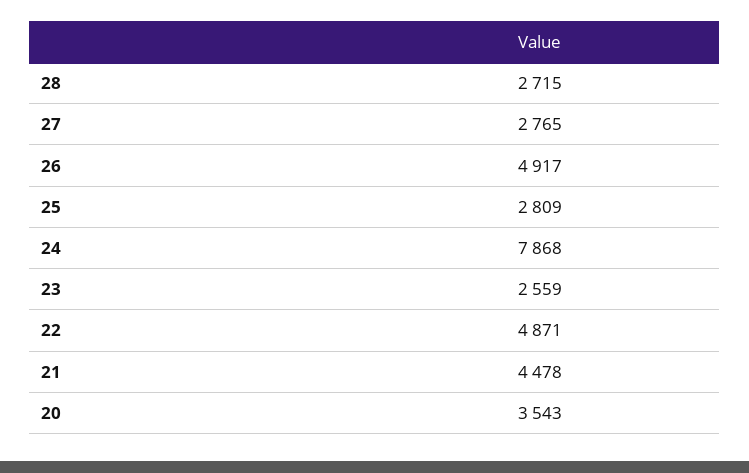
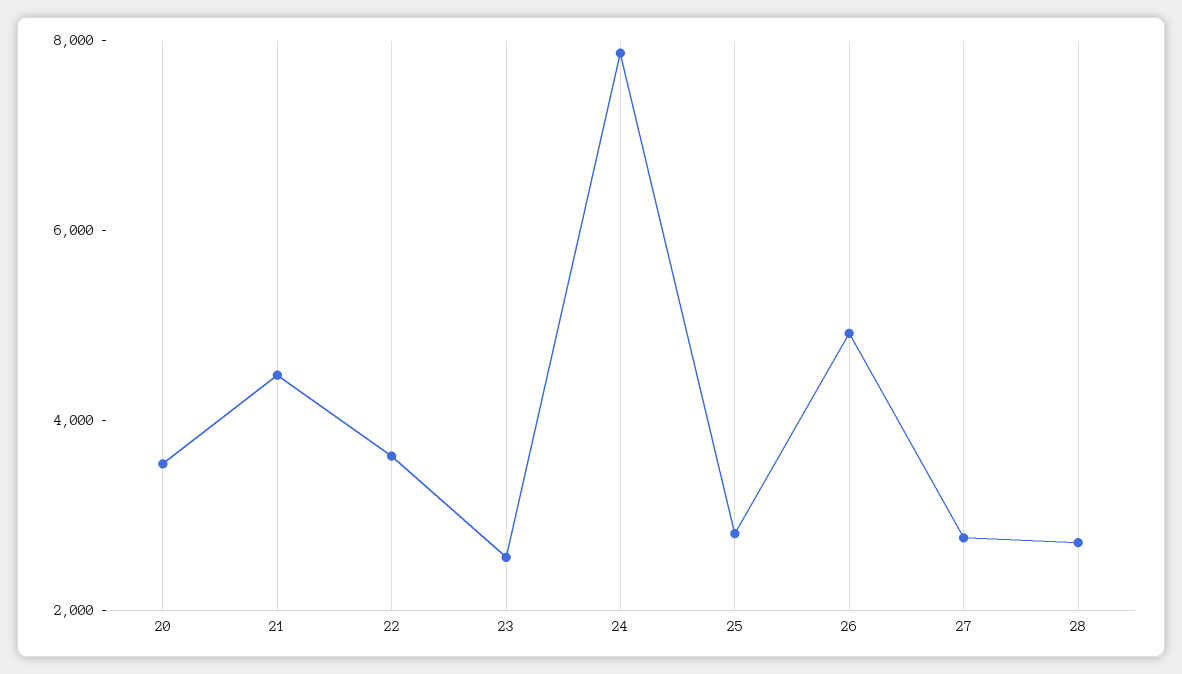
  {
    "28": 2715,
    "27": 2765,
    "26": 4917,
    "25": 2809,
    "24": 7868,
    "23": 2559,
-   "22": 4871,
+   "22": 3500,
    "21": 4478,
    "20": 3543
  }

